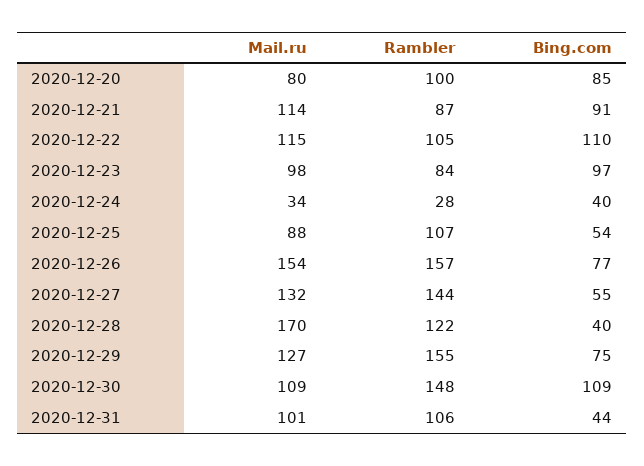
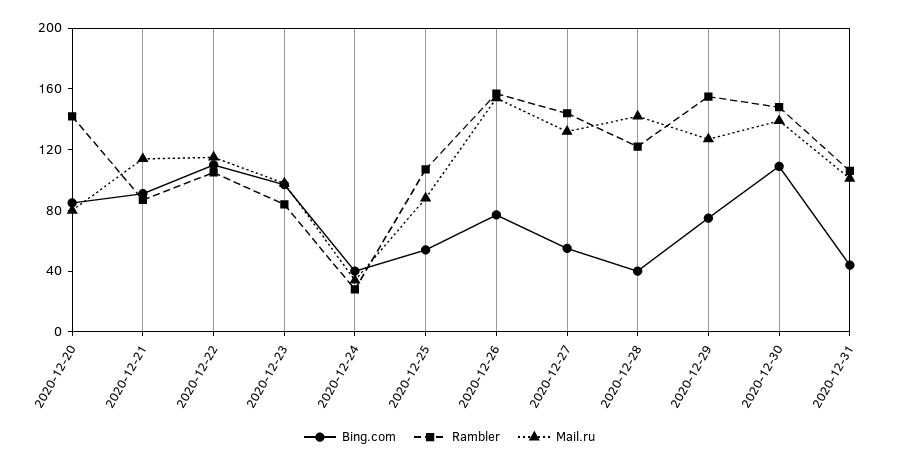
  {
    "Mail.ru": {
      "2020-12-20": 80,
      "2020-12-21": 114,
      "2020-12-22": 115,
      "2020-12-23": 98,
      "2020-12-24": 34,
      "2020-12-25": 88,
      "2020-12-26": 154,
      "2020-12-27": 132,
-     "2020-12-28": 170,
+     "2020-12-28": 140,
      "2020-12-29": 127,
-     "2020-12-30": 109,
+     "2020-12-30": 140,
      "2020-12-31": 101
    },
    "Rambler": {
-     "2020-12-20": 100,
+     "2020-12-20": 140,
      "2020-12-21": 87,
      "2020-12-22": 105,
      "2020-12-23": 84,
      "2020-12-24": 28,
      "2020-12-25": 107,
      "2020-12-26": 157,
      "2020-12-27": 144,
      "2020-12-28": 122,
      "2020-12-29": 155,
      "2020-12-30": 148,
      "2020-12-31": 106
    },
    "Bing.com": {
      "2020-12-20": 85,
      "2020-12-21": 91,
      "2020-12-22": 110,
      "2020-12-23": 97,
      "2020-12-24": 40,
      "2020-12-25": 54,
      "2020-12-26": 77,
      "2020-12-27": 55,
      "2020-12-28": 40,
      "2020-12-29": 75,
      "2020-12-30": 109,
      "2020-12-31": 44
    }
  }

